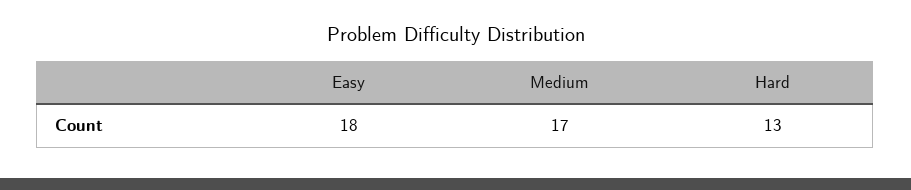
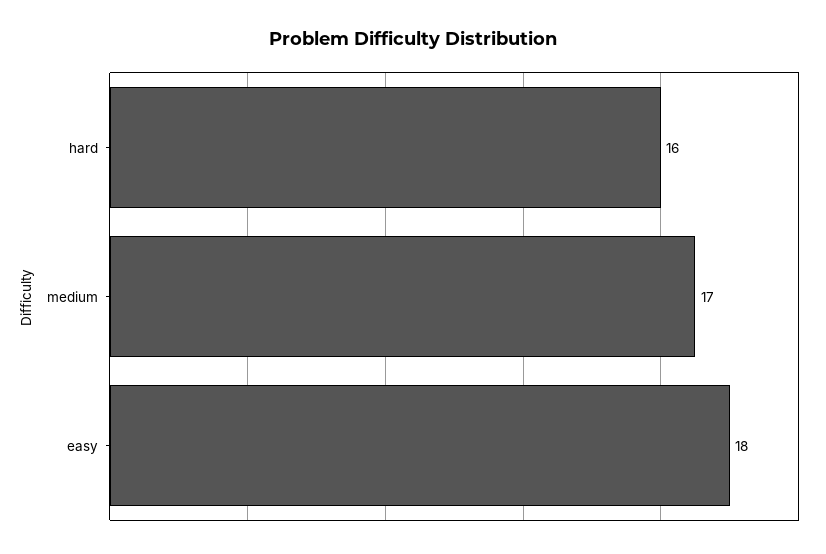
  {
    "Easy": 18,
    "Medium": 17,
-   "Hard": 13
+   "Hard": 16
  }

